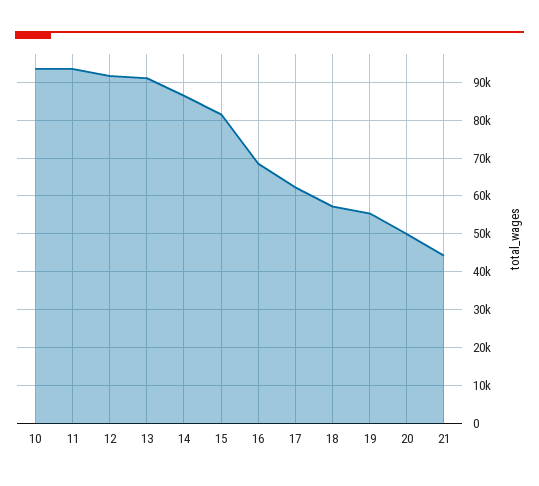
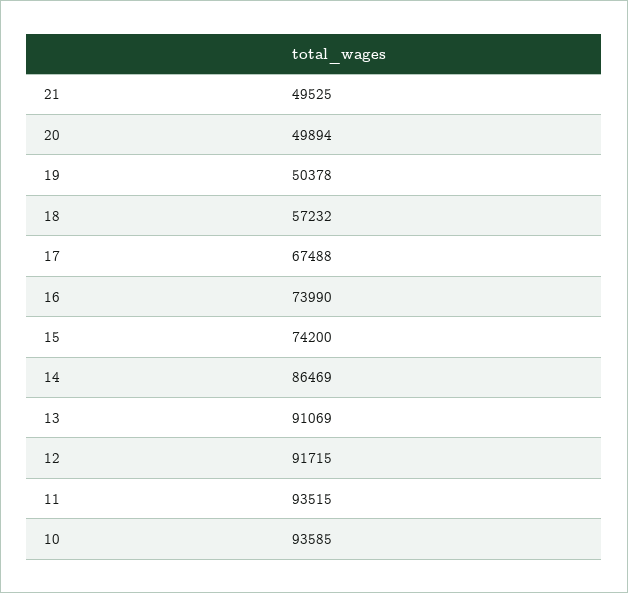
  {
    "10": 93585,
    "11": 93515,
    "12": 91715,
    "13": 91069,
    "14": 86469,
-   "15": 82000,
+   "15": 74200,
-   "16": 68000,
+   "16": 73990,
-   "17": 62000,
+   "17": 67488,
    "18": 57232,
-   "19": 56000,
+   "19": 50378,
    "20": 49894,
-   "21": 44000
+   "21": 49525
  }

